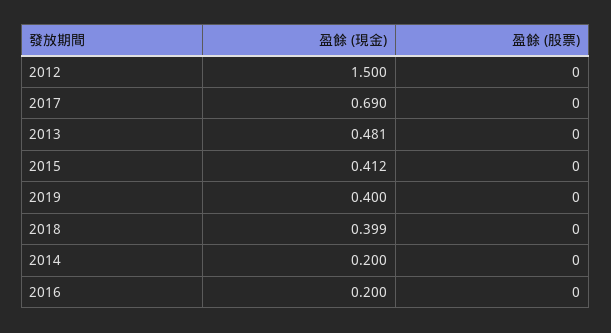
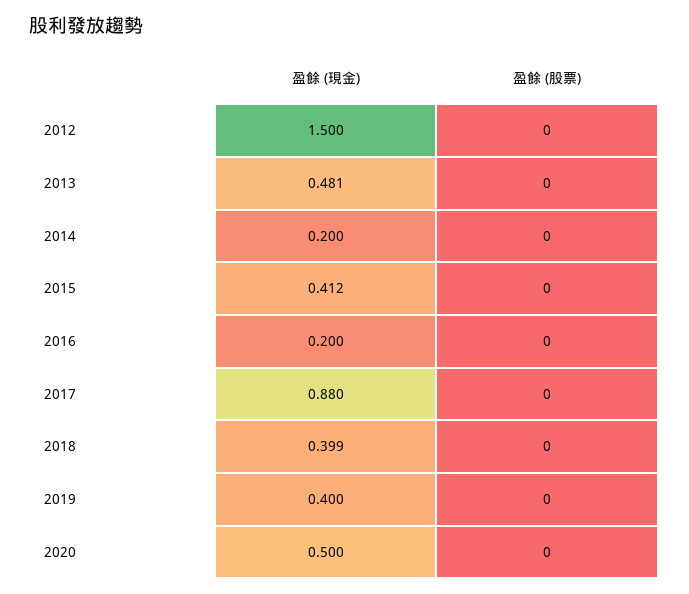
  {
    "盈餘 (現金)": {
      "2012": 1.5,
-     "2017": 0.69,
+     "2017": 0.88,
      "2013": 0.481,
      "2015": 0.412,
      "2019": 0.4,
      "2018": 0.399,
      "2014": 0.2,
-     "2016": 0.2
+     "2016": 0.2,
+     "2020": 0.5
    },
    "盈餘 (股票)": {
      "2012": 0,
      "2017": 0,
      "2013": 0,
      "2015": 0,
      "2019": 0,
      "2018": 0,
      "2014": 0,
-     "2016": 0
+     "2016": 0,
+     "2020": 0
    }
  }

